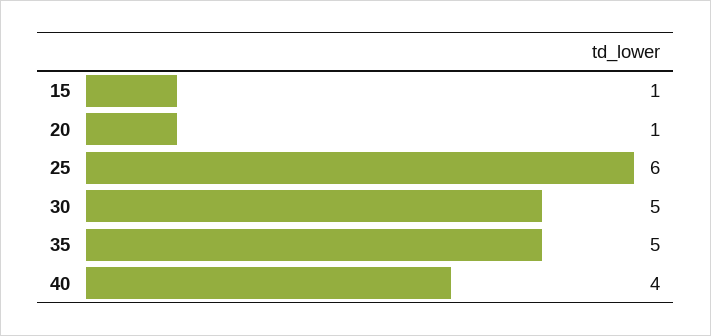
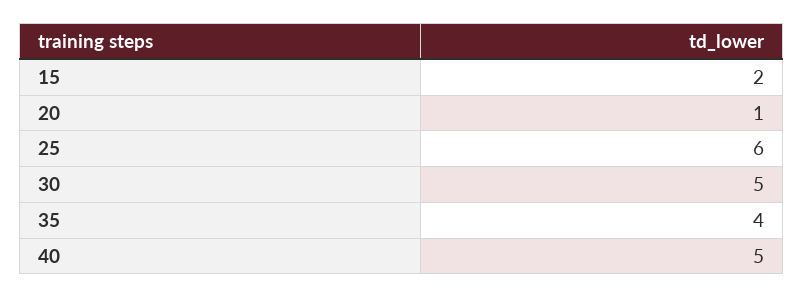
  {
-   "15": 1,
+   "15": 2,
    "20": 1,
    "25": 6,
    "30": 5,
-   "35": 5,
+   "35": 4,
-   "40": 4
+   "40": 5
  }

